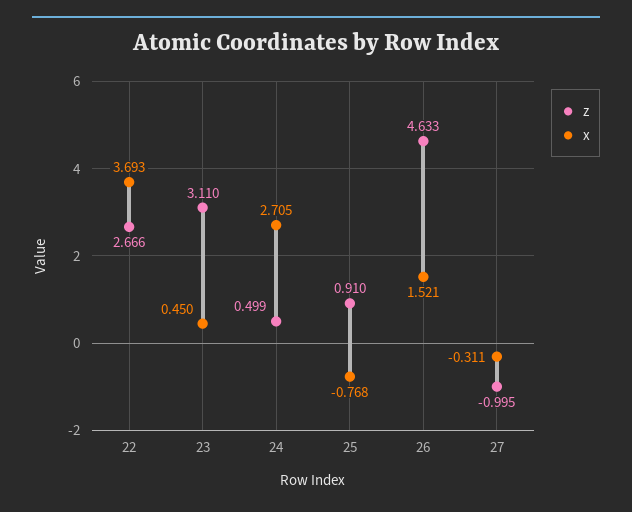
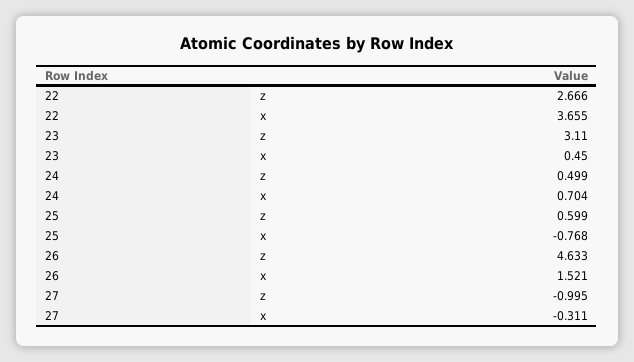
  {
    "z": {
      "22": 2.666,
      "23": 3.11,
      "24": 0.499,
-     "25": 0.91,
+     "25": 0.599,
      "26": 4.633,
      "27": -0.995
    },
    "x": {
-     "22": 3.693,
+     "22": 3.655,
      "23": 0.45,
-     "24": 2.705,
+     "24": 0.704,
      "25": -0.768,
      "26": 1.521,
      "27": -0.311
    }
  }

